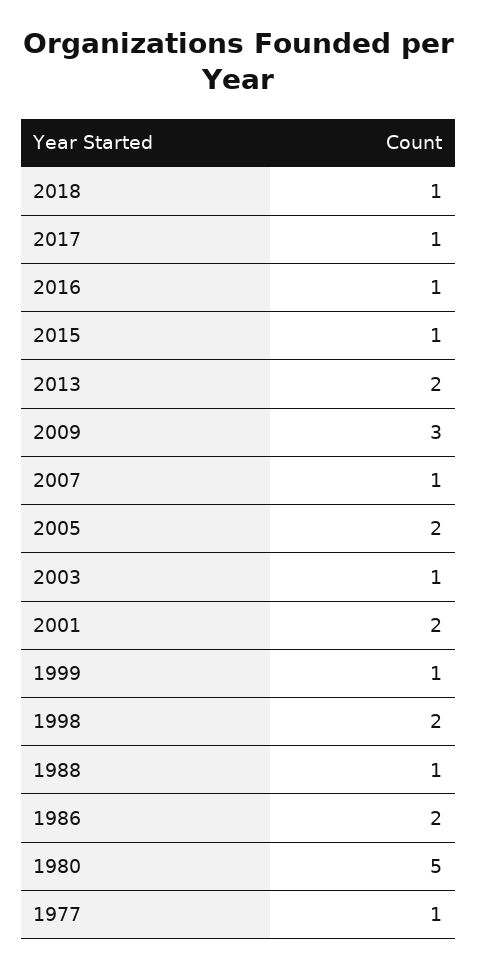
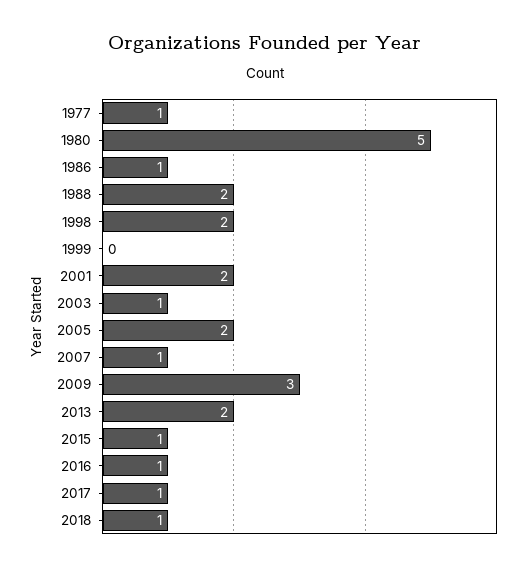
  {
    "2018": 1,
    "2017": 1,
    "2016": 1,
    "2015": 1,
    "2013": 2,
    "2009": 3,
    "2007": 1,
    "2005": 2,
    "2003": 1,
    "2001": 2,
-   "1999": 1,
+   "1999": 0,
    "1998": 2,
-   "1988": 1,
+   "1988": 2,
-   "1986": 2,
+   "1986": 1,
    "1980": 5,
    "1977": 1
  }

